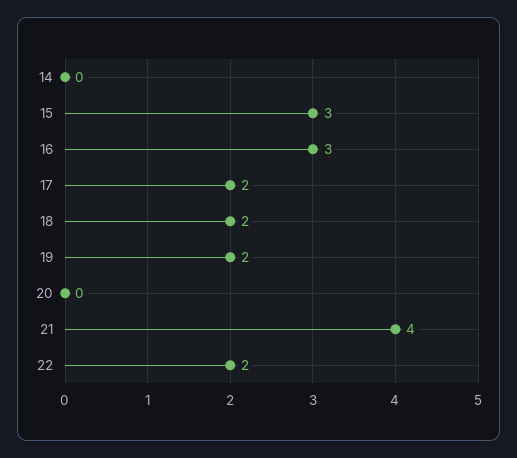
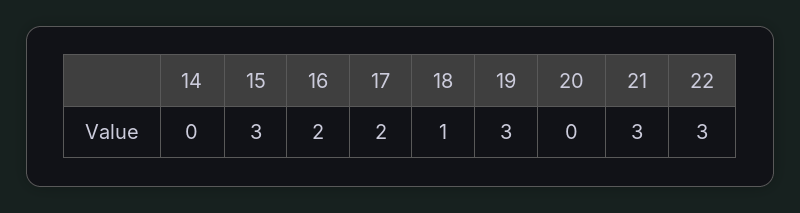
  {
    "14": 0,
    "15": 3,
-   "16": 3,
+   "16": 2,
    "17": 2,
-   "18": 2,
+   "18": 1,
-   "19": 2,
+   "19": 3,
    "20": 0,
-   "21": 4,
+   "21": 3,
-   "22": 2
+   "22": 3
  }

